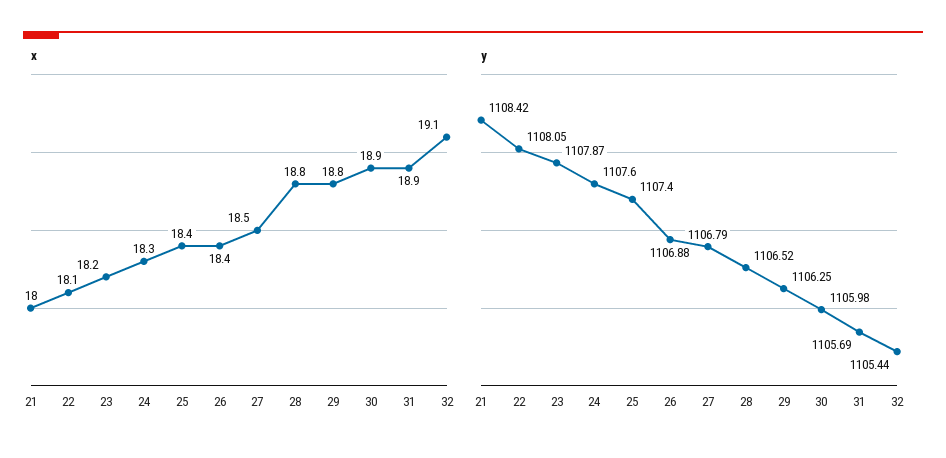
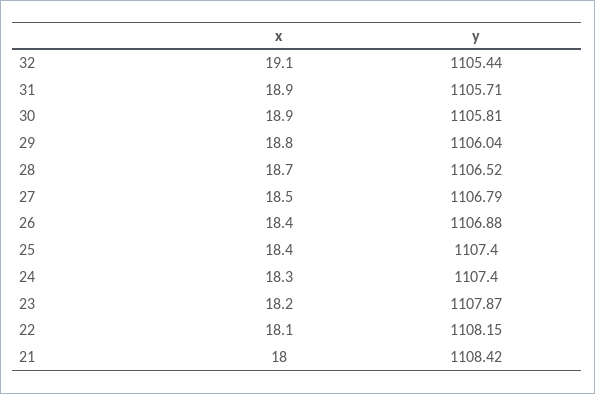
  {
    "x": {
      "21": 18,
      "22": 18.1,
      "23": 18.2,
      "24": 18.3,
      "25": 18.4,
      "26": 18.4,
      "27": 18.5,
-     "28": 18.8,
+     "28": 18.7,
      "29": 18.8,
      "30": 18.9,
      "31": 18.9,
      "32": 19.1
    },
    "y": {
      "21": 1108.42,
-     "22": 1108.05,
+     "22": 1108.15,
      "23": 1107.87,
-     "24": 1107.6,
+     "24": 1107.4,
      "25": 1107.4,
      "26": 1106.88,
      "27": 1106.79,
      "28": 1106.52,
-     "29": 1106.25,
+     "29": 1106.04,
-     "30": 1105.98,
+     "30": 1105.81,
-     "31": 1105.69,
+     "31": 1105.71,
      "32": 1105.44
    }
  }

